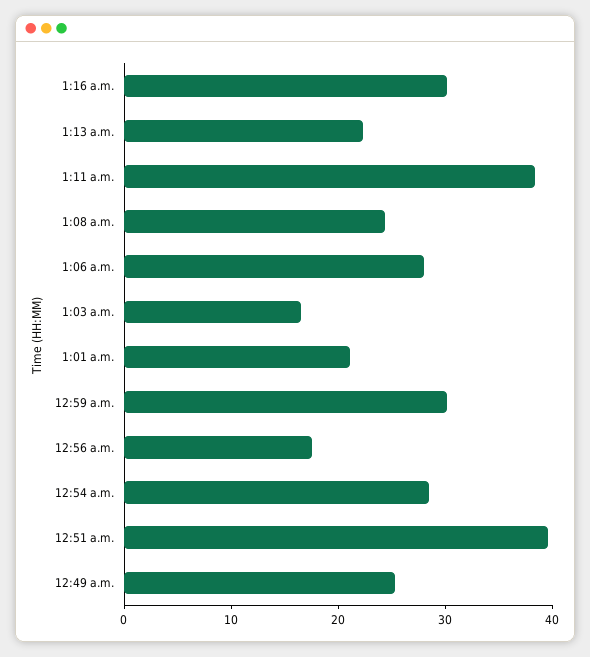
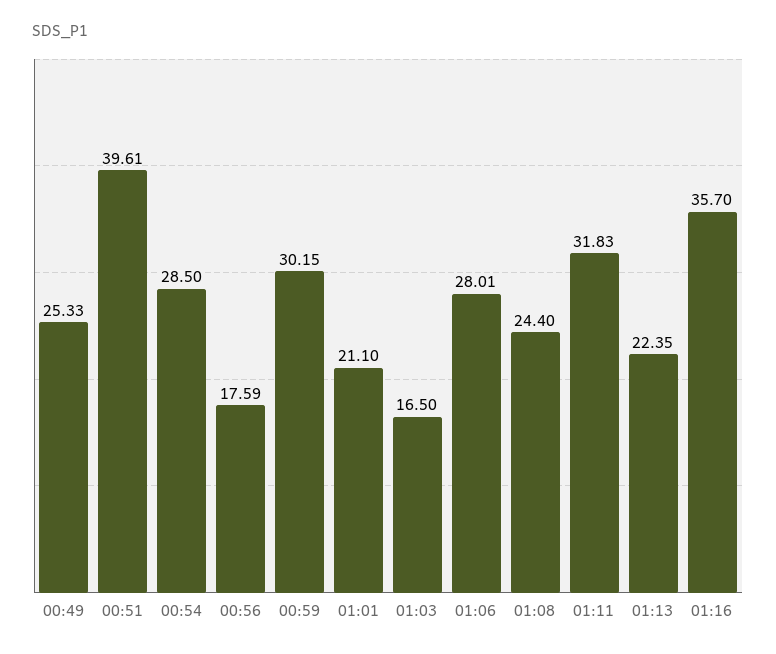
  {
-   "1:16 a.m.": 30,
+   "1:16 a.m.": 35.7,
    "1:13 a.m.": 22.35,
-   "1:11 a.m.": 38,
+   "1:11 a.m.": 31.83,
    "1:08 a.m.": 24.4,
    "1:06 a.m.": 28.01,
    "1:03 a.m.": 16.5,
    "1:01 a.m.": 21.1,
    "12:59 a.m.": 30.15,
    "12:56 a.m.": 17.59,
    "12:54 a.m.": 28.5,
    "12:51 a.m.": 39.61,
    "12:49 a.m.": 25.33
  }

